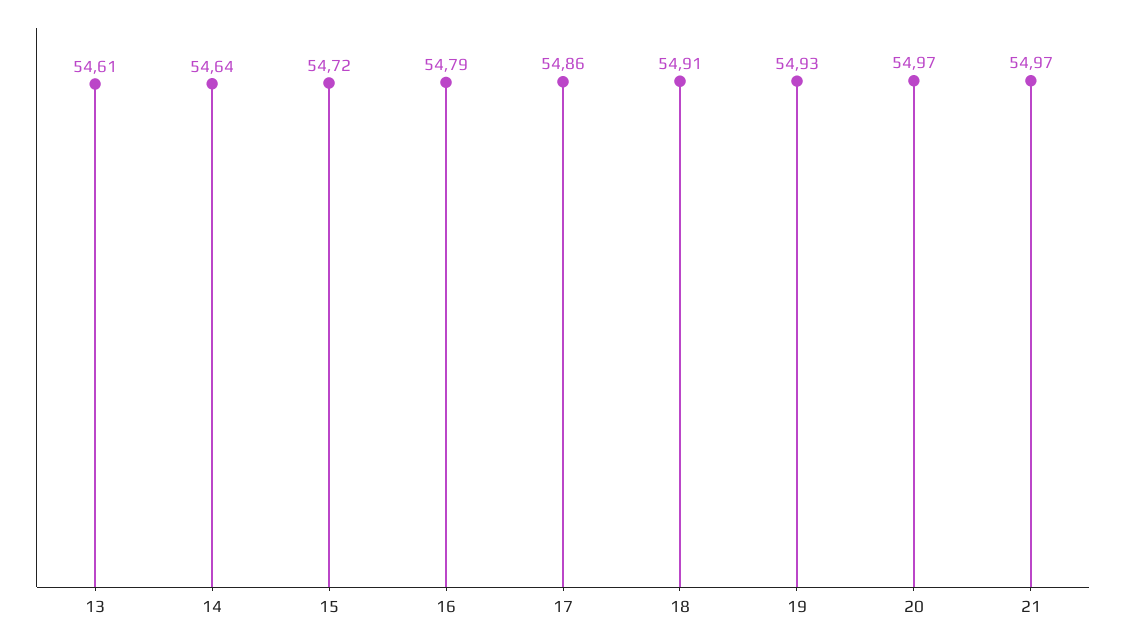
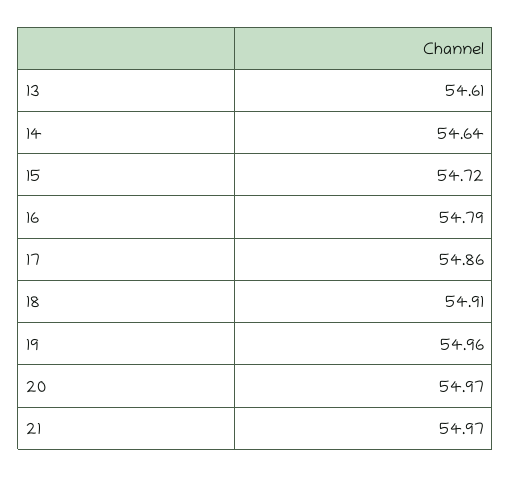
  {
    "13": 54.61,
    "14": 54.64,
    "15": 54.72,
    "16": 54.79,
    "17": 54.86,
    "18": 54.91,
-   "19": 54.93,
+   "19": 54.96,
    "20": 54.97,
    "21": 54.97
  }

